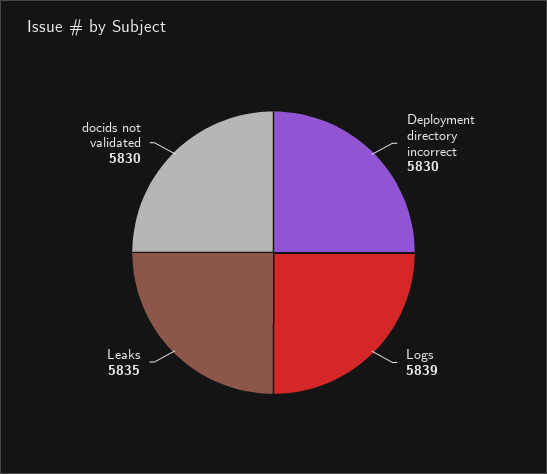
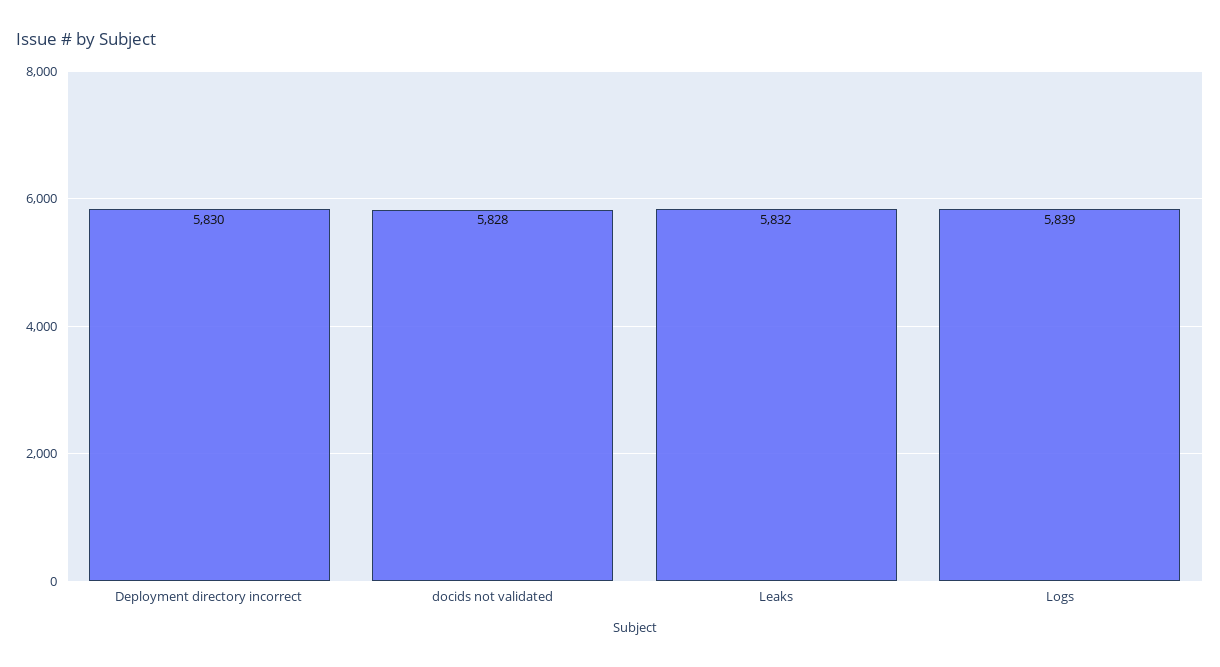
  {
    "Deployment directory incorrect": 5830,
    "Logs": 5839,
-   "Leaks": 5835,
+   "Leaks": 5832,
-   "docids not validated": 5830
+   "docids not validated": 5828
  }

